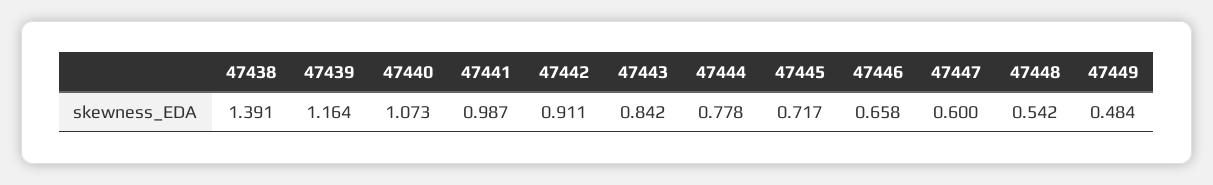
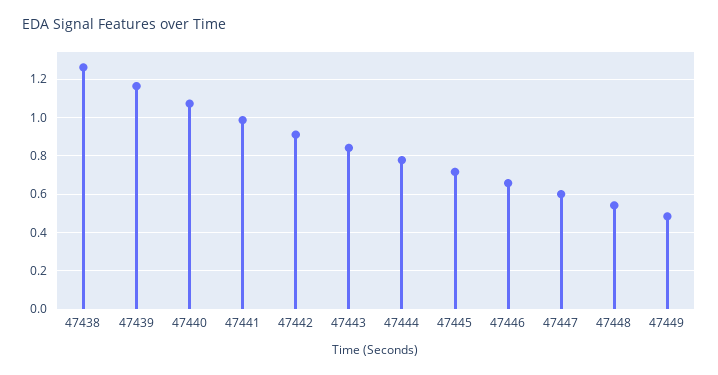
  {
-   "47438": 1.391,
+   "47438": 1.25,
    "47439": 1.164,
    "47440": 1.073,
    "47441": 0.987,
    "47442": 0.911,
    "47443": 0.842,
    "47444": 0.778,
    "47445": 0.717,
    "47446": 0.658,
    "47447": 0.6,
    "47448": 0.542,
    "47449": 0.484
  }

